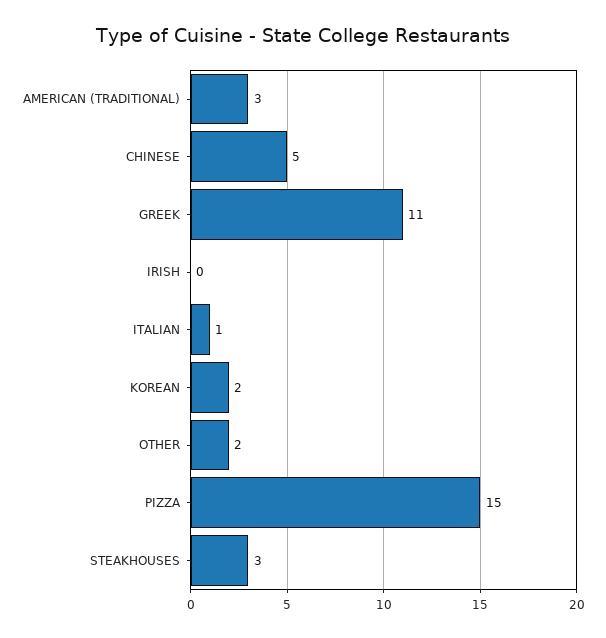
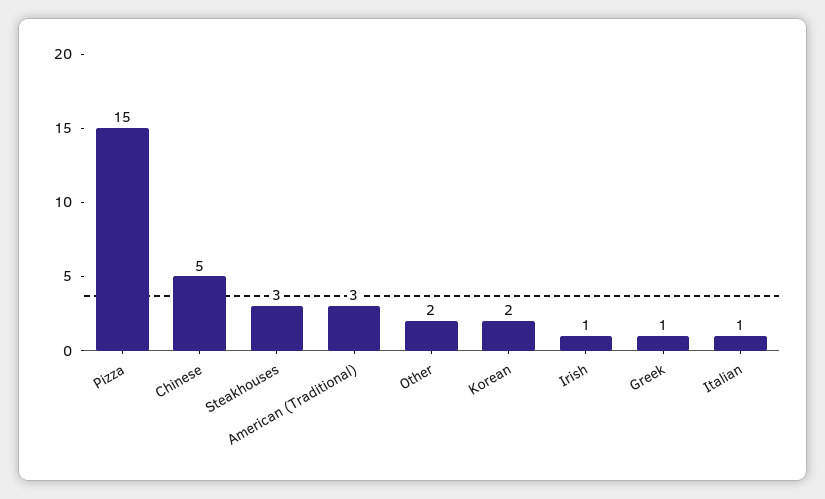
  {
    "AMERICAN (TRADITIONAL)": 3,
    "CHINESE": 5,
-   "GREEK": 11,
+   "GREEK": 1,
-   "IRISH": 0,
+   "IRISH": 1,
    "ITALIAN": 1,
    "KOREAN": 2,
    "OTHER": 2,
    "PIZZA": 15,
    "STEAKHOUSES": 3
  }

